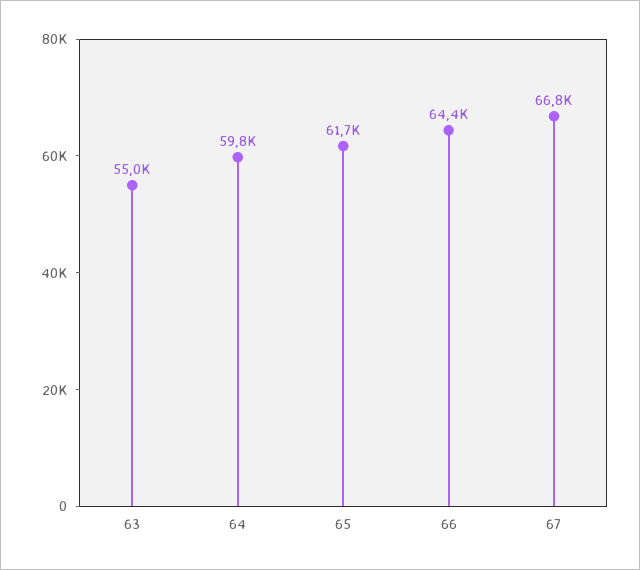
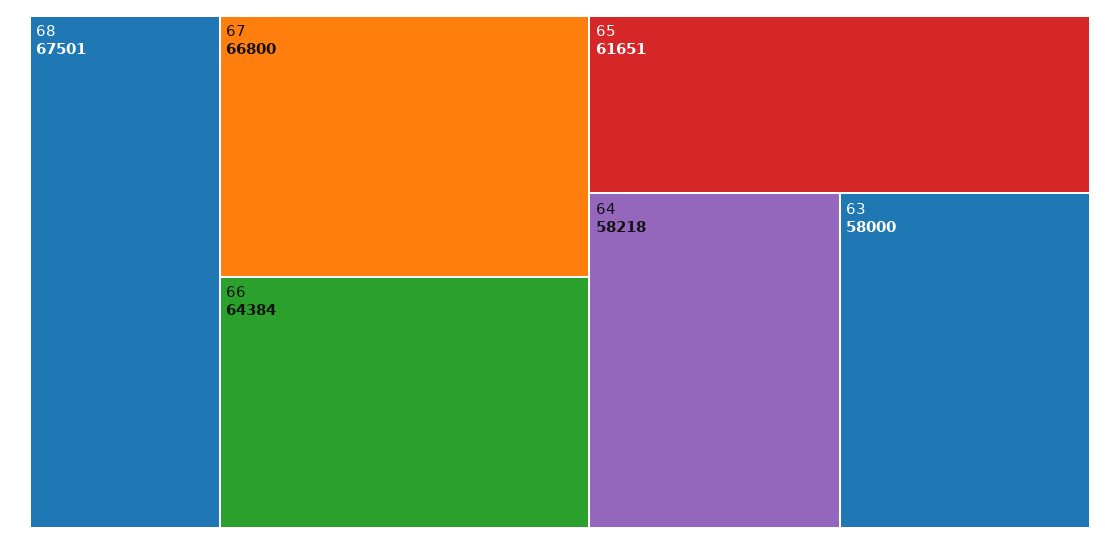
  {
-   "63": 55000,
+   "63": 58000,
-   "64": 59800,
+   "64": 58218,
    "65": 61651,
    "66": 64384,
-   "67": 66800
+   "67": 66800,
+   "68": 67501
  }

